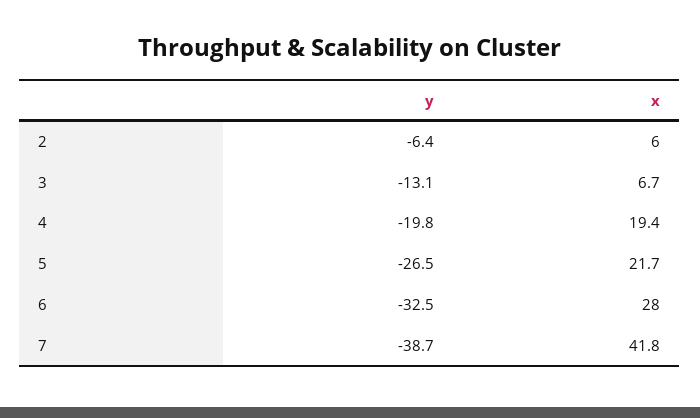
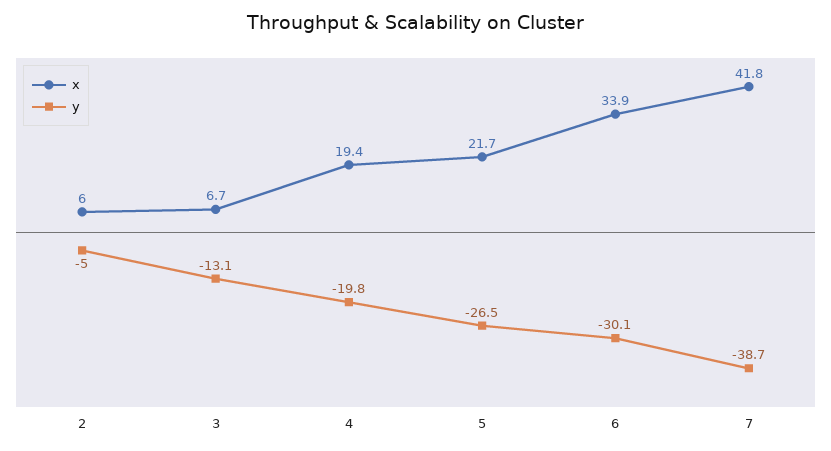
  {
    "y": {
-     "2": -6.4,
+     "2": -5,
      "3": -13.1,
      "4": -19.8,
      "5": -26.5,
-     "6": -32.5,
+     "6": -30.1,
      "7": -38.7
    },
    "x": {
      "2": 6,
      "3": 6.7,
      "4": 19.4,
      "5": 21.7,
-     "6": 28,
+     "6": 33.9,
      "7": 41.8
    }
  }

